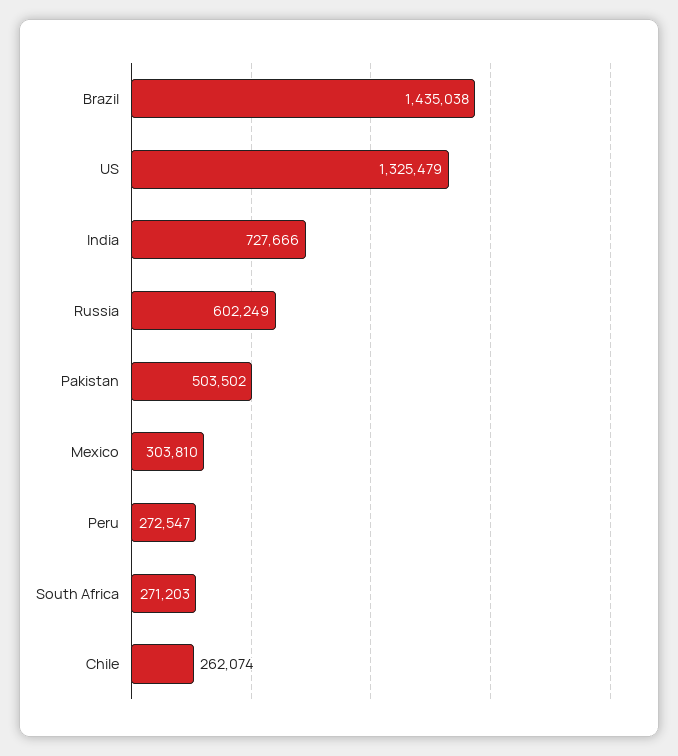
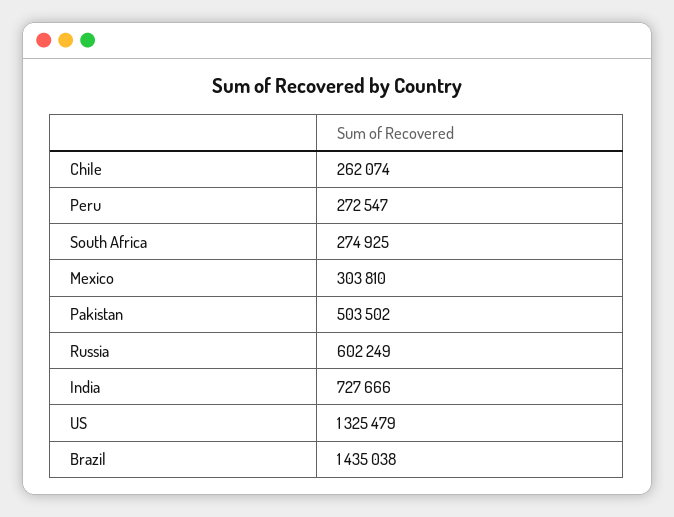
  {
    "Brazil": 1435038,
    "US": 1325479,
    "India": 727666,
    "Russia": 602249,
    "Pakistan": 503502,
    "Mexico": 303810,
    "Peru": 272547,
-   "South Africa": 271203,
+   "South Africa": 274925,
    "Chile": 262074
  }

